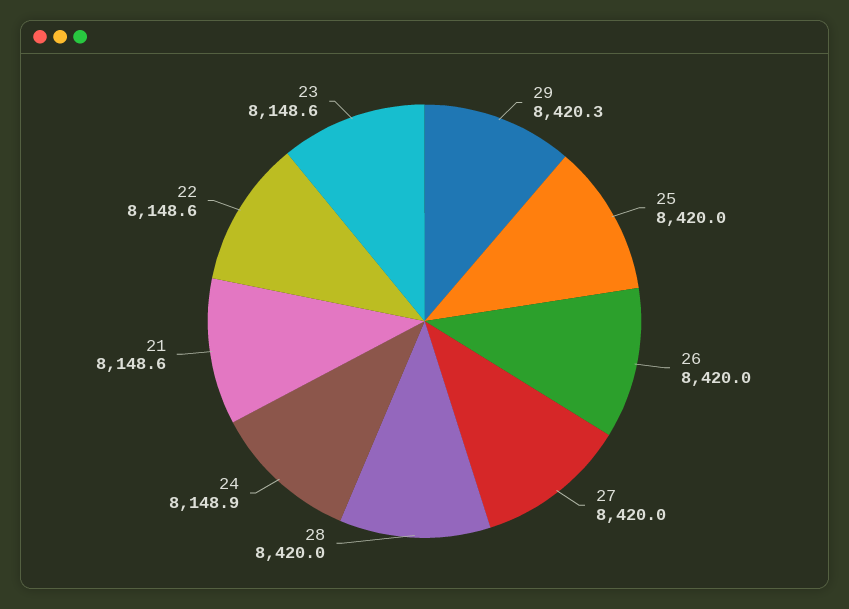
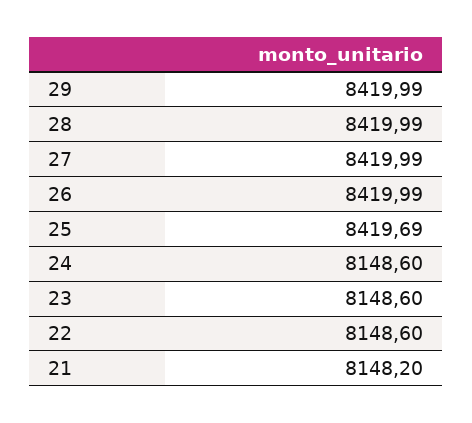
  {
-   "29": 8420.3,
+   "29": 8419.99,
-   "25": 8420,
+   "25": 8419.69,
    "26": 8419.99,
    "27": 8419.99,
    "28": 8419.99,
-   "24": 8148.9,
+   "24": 8148.6,
-   "21": 8148.6,
+   "21": 8148.2,
    "22": 8148.6,
    "23": 8148.6
  }

